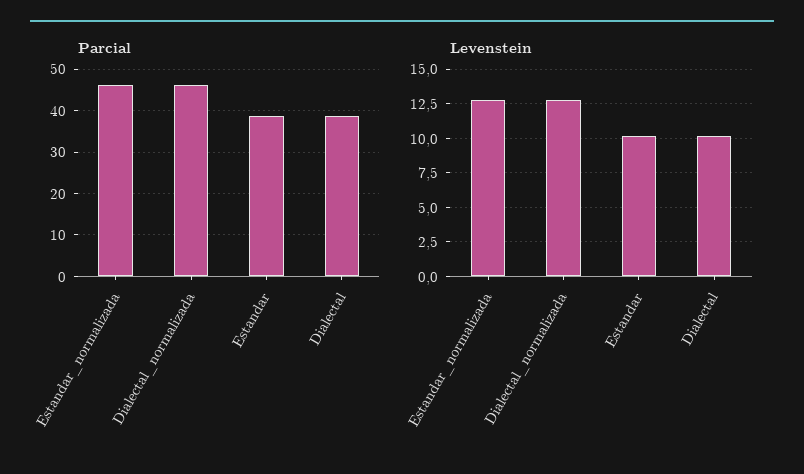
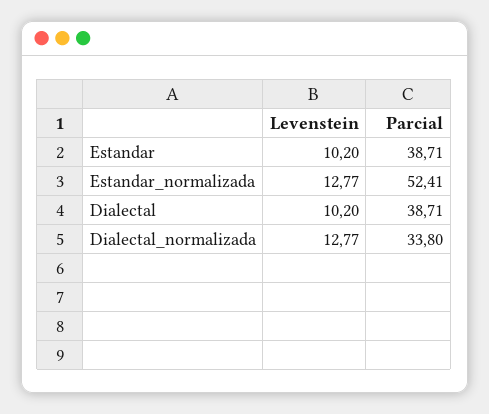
  {
    "Parcial": {
-     "Estandar_normalizada": 46,
+     "Estandar_normalizada": 52.41,
-     "Dialectal_normalizada": 46,
+     "Dialectal_normalizada": 33.8,
      "Estandar": 38.71,
      "Dialectal": 38.71
    },
    "Levenstein": {
      "Estandar_normalizada": 12.77,
      "Dialectal_normalizada": 12.77,
      "Estandar": 10.2,
      "Dialectal": 10.2
    }
  }

